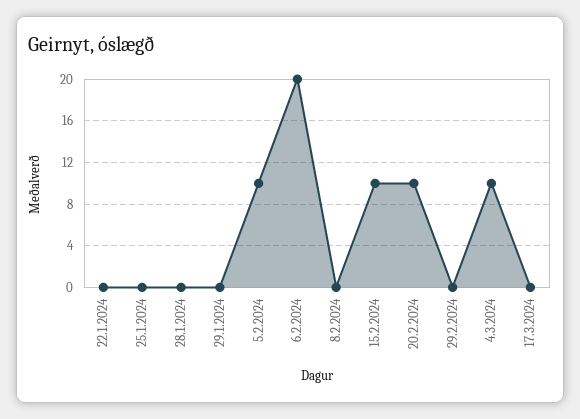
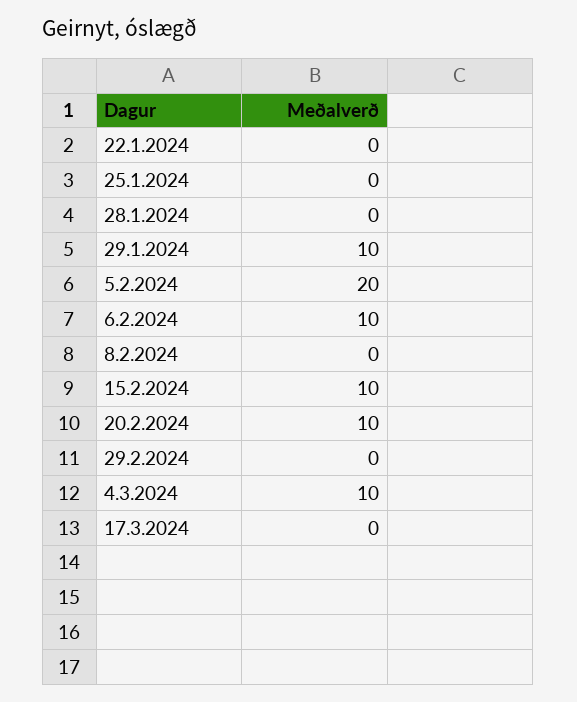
  {
    "22.1.2024": 0,
    "25.1.2024": 0,
    "28.1.2024": 0,
-   "29.1.2024": 0,
+   "29.1.2024": 10,
-   "5.2.2024": 10,
+   "5.2.2024": 20,
-   "6.2.2024": 20,
+   "6.2.2024": 10,
    "8.2.2024": 0,
    "15.2.2024": 10,
    "20.2.2024": 10,
    "29.2.2024": 0,
    "4.3.2024": 10,
    "17.3.2024": 0
  }

